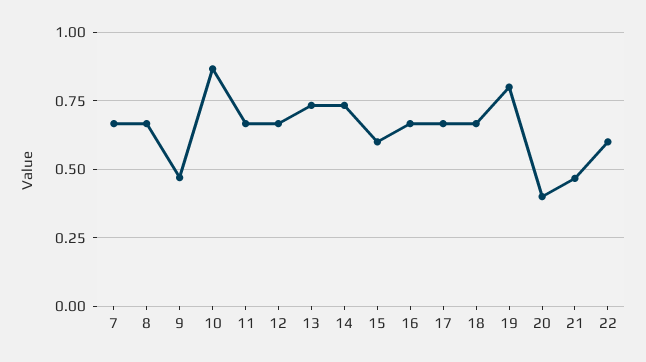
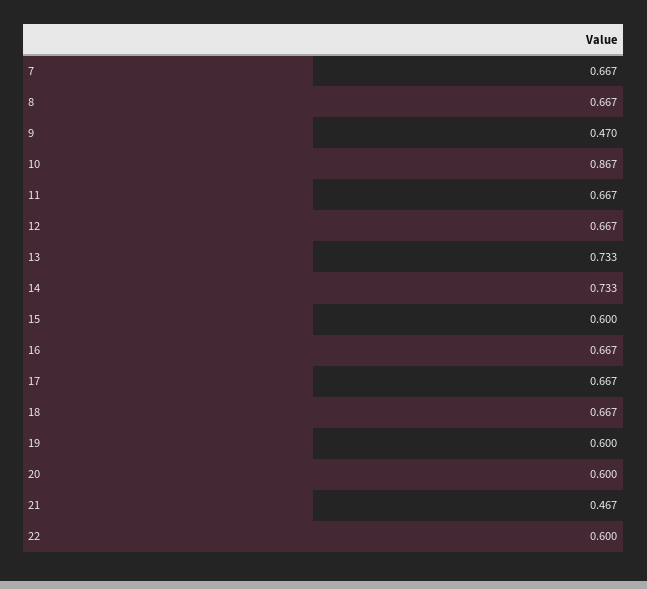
  {
    "7": 0.667,
    "8": 0.667,
    "9": 0.47,
    "10": 0.867,
    "11": 0.667,
    "12": 0.667,
    "13": 0.733,
    "14": 0.733,
    "15": 0.6,
    "16": 0.667,
    "17": 0.667,
    "18": 0.667,
-   "19": 0.8,
+   "19": 0.6,
-   "20": 0.4,
+   "20": 0.6,
    "21": 0.467,
    "22": 0.6
  }

